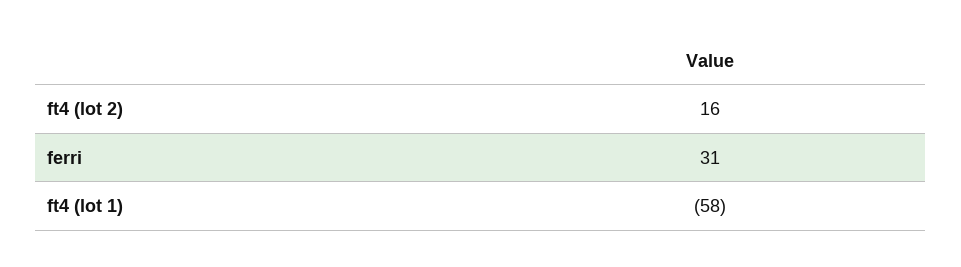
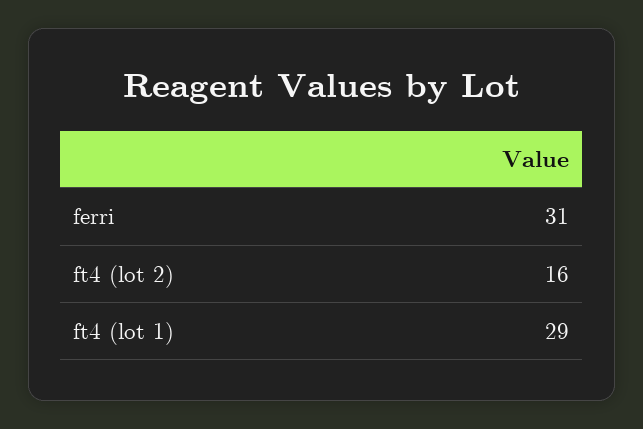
  {
    "ft4 (lot 2)": 16,
    "ferri": 31,
-   "ft4 (lot 1)": -58
+   "ft4 (lot 1)": 29
  }

